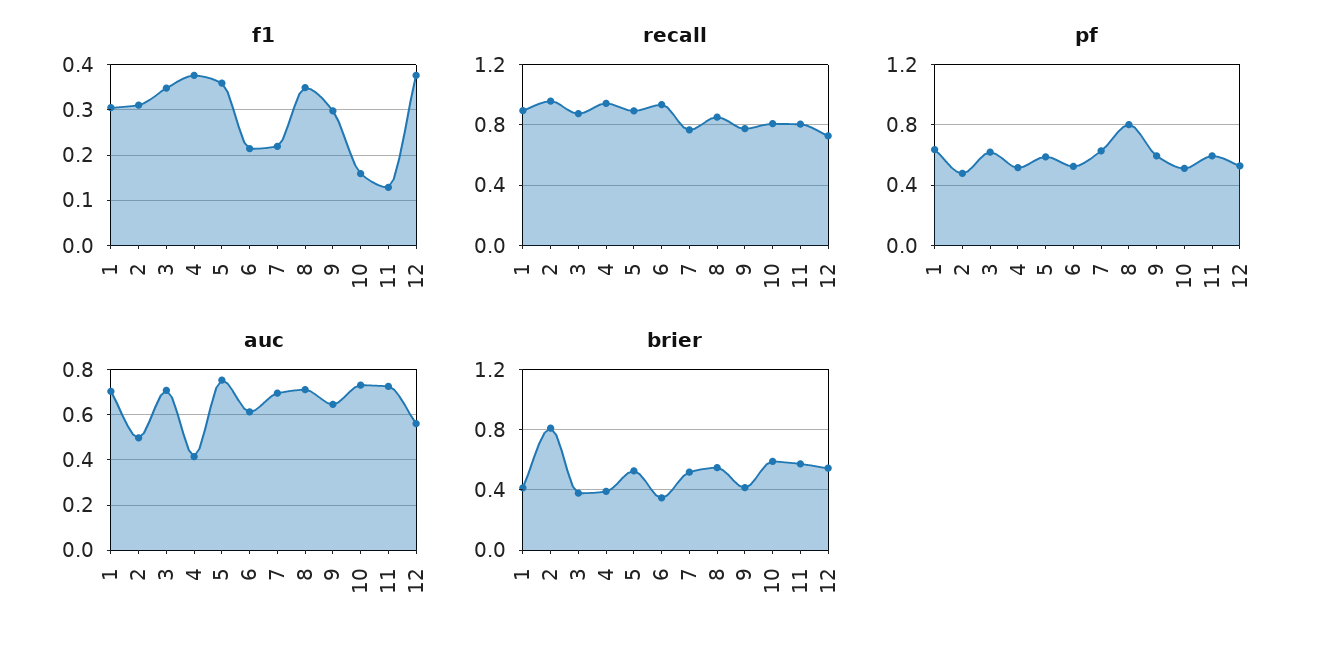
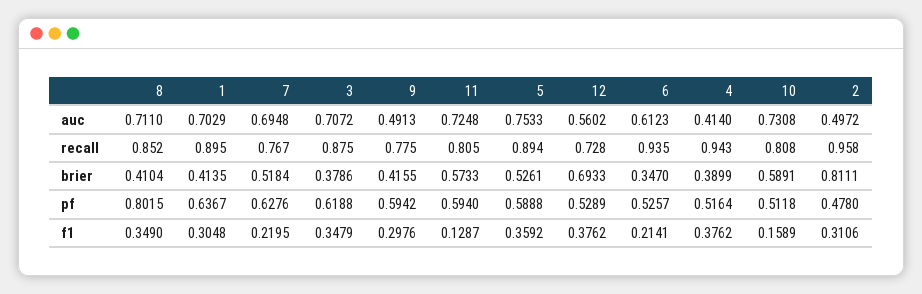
  {
    "f1": {
      "1": 0.3048,
      "2": 0.3106,
      "3": 0.3479,
      "4": 0.3762,
      "5": 0.3592,
      "6": 0.2141,
      "7": 0.2195,
      "8": 0.349,
      "9": 0.2976,
      "10": 0.1589,
      "11": 0.1287,
      "12": 0.3762
    },
    "recall": {
      "1": 0.895,
      "2": 0.958,
      "3": 0.875,
      "4": 0.943,
      "5": 0.894,
      "6": 0.935,
      "7": 0.767,
      "8": 0.852,
      "9": 0.775,
      "10": 0.808,
      "11": 0.805,
      "12": 0.728
    },
    "pf": {
      "1": 0.6367,
      "2": 0.478,
      "3": 0.6188,
      "4": 0.5164,
      "5": 0.5888,
      "6": 0.5257,
      "7": 0.6276,
      "8": 0.8015,
      "9": 0.5942,
      "10": 0.5118,
      "11": 0.594,
      "12": 0.5289
    },
    "auc": {
      "1": 0.7029,
      "2": 0.4972,
      "3": 0.7072,
      "4": 0.414,
      "5": 0.7533,
      "6": 0.6123,
      "7": 0.6948,
      "8": 0.711,
-     "9": 0.65,
+     "9": 0.4913,
      "10": 0.7308,
      "11": 0.7248,
      "12": 0.5602
    },
    "brier": {
      "1": 0.4135,
      "2": 0.8111,
      "3": 0.3786,
      "4": 0.3899,
      "5": 0.5261,
      "6": 0.347,
      "7": 0.5184,
-     "8": 0.55,
+     "8": 0.4104,
      "9": 0.4155,
      "10": 0.5891,
      "11": 0.5733,
-     "12": 0.55
+     "12": 0.6933
    }
  }

